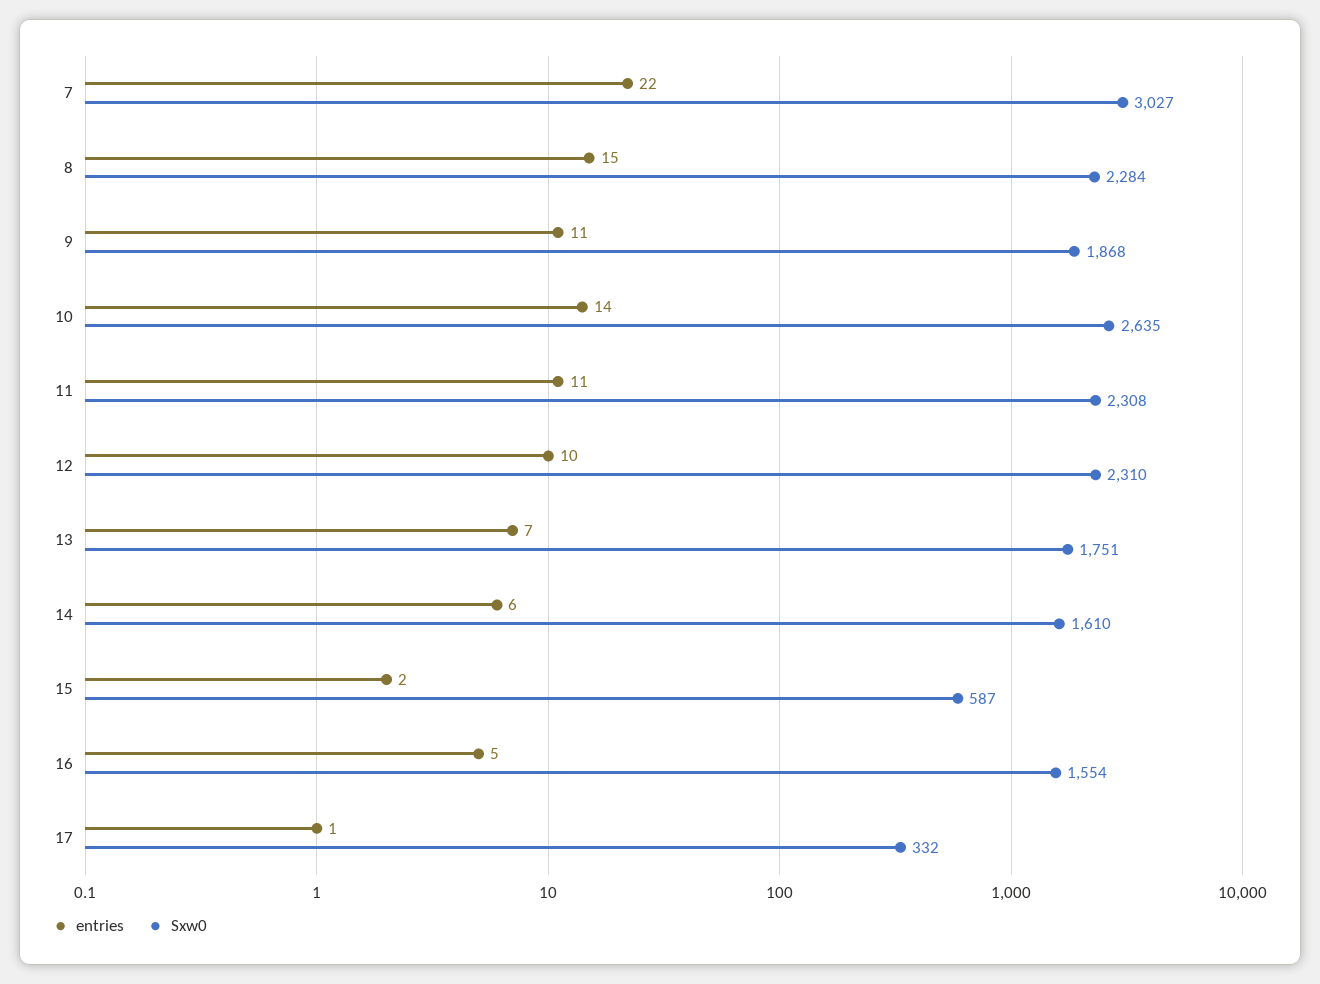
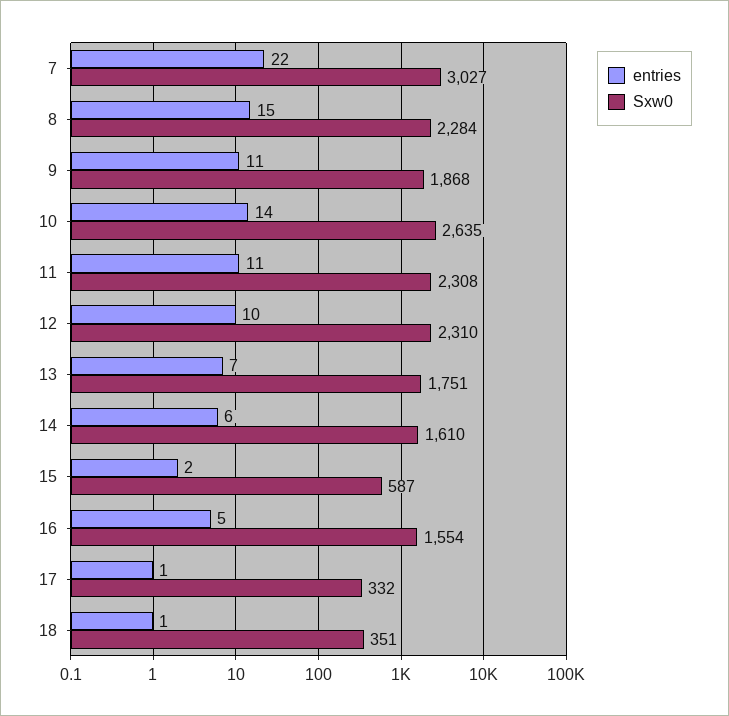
  {
    "entries": {
      "7": 22,
      "8": 15,
      "9": 11,
      "10": 14,
      "11": 11,
      "12": 10,
      "13": 7,
      "14": 6,
      "15": 2,
      "16": 5,
-     "17": 1
+     "17": 1,
+     "18": 1
    },
    "Sxw0": {
      "7": 3027,
      "8": 2284,
      "9": 1868,
      "10": 2635,
      "11": 2308,
      "12": 2310,
      "13": 1751,
      "14": 1610,
      "15": 587,
      "16": 1554,
-     "17": 332
+     "17": 332,
+     "18": 351
    }
  }

